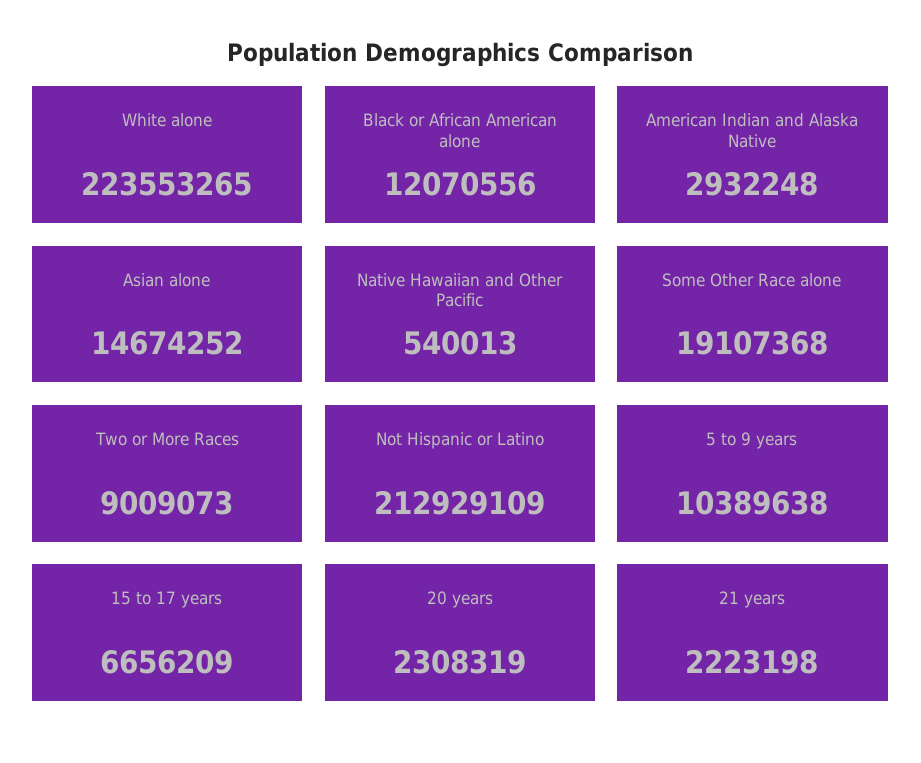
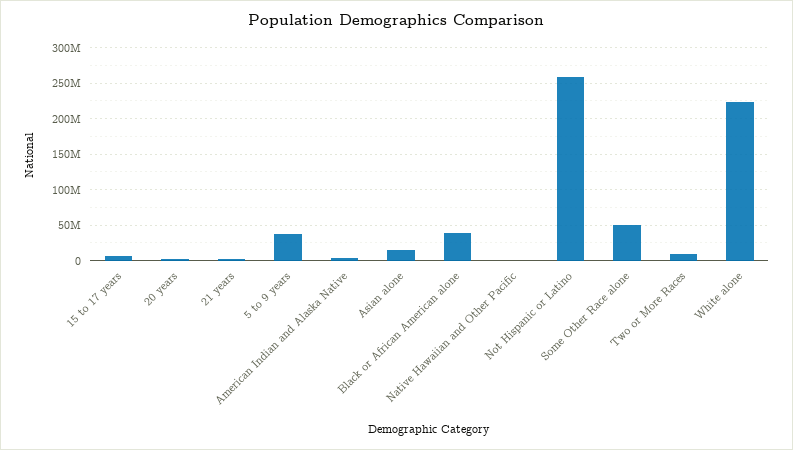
  {
    "White alone": 223553265,
-   "Black or African American alone": 12070556,
+   "Black or African American alone": 40000000,
    "American Indian and Alaska Native": 2932248,
    "Asian alone": 14674252,
    "Native Hawaiian and Other Pacific": 540013,
-   "Some Other Race alone": 19107368,
+   "Some Other Race alone": 50000000,
    "Two or More Races": 9009073,
-   "Not Hispanic or Latino": 212929109,
+   "Not Hispanic or Latino": 260000000,
-   "5 to 9 years": 10389638,
+   "5 to 9 years": 40000000,
    "15 to 17 years": 6656209,
    "20 years": 2308319,
    "21 years": 2223198
  }

